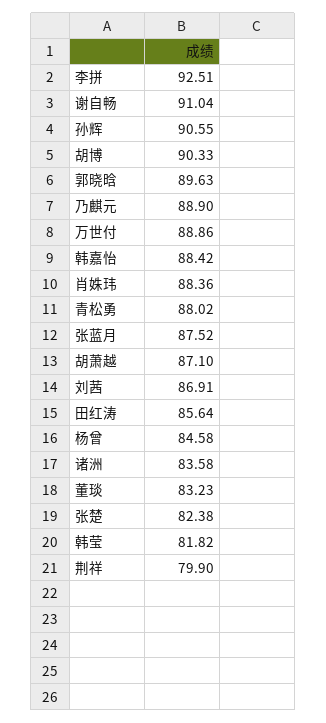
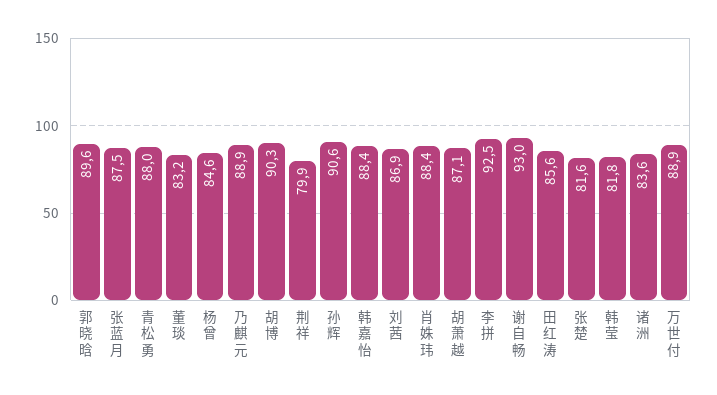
  {
    "李拼": 92.51,
-   "谢自畅": 91.04,
+   "谢自畅": 93,
    "孙辉": 90.55,
    "胡博": 90.33,
    "郭晓晗": 89.63,
    "乃麒元": 88.9,
    "万世付": 88.86,
    "韩嘉怡": 88.42,
    "肖姝玮": 88.36,
    "青松勇": 88.02,
    "张蓝月": 87.52,
    "胡萧越": 87.1,
    "刘茜": 86.91,
    "田红涛": 85.64,
    "杨曾": 84.58,
    "诸洲": 83.58,
    "董琰": 83.23,
-   "张楚": 82.38,
+   "张楚": 81.6,
    "韩莹": 81.82,
    "荆祥": 79.9
  }

